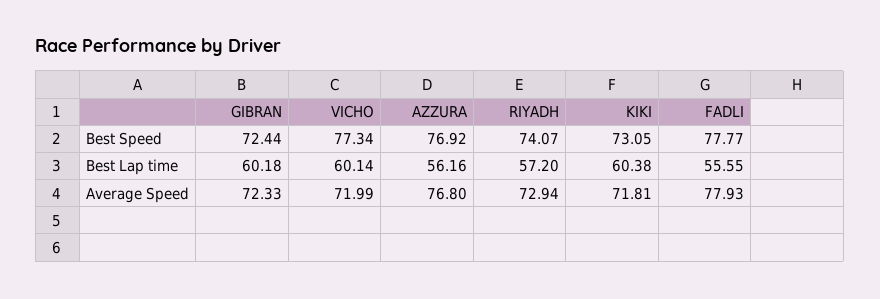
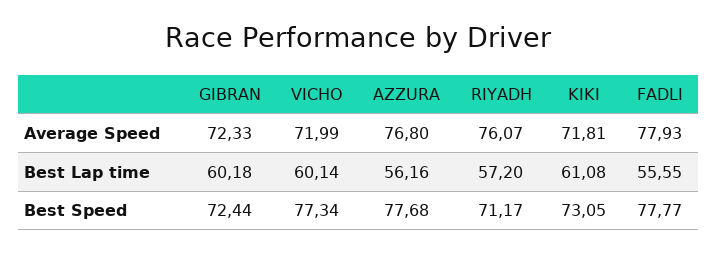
  {
    "GIBRAN": {
      "Best Speed": 72.44,
      "Best Lap time": 60.18,
      "Average Speed": 72.33
    },
    "VICHO": {
      "Best Speed": 77.34,
      "Best Lap time": 60.14,
      "Average Speed": 71.99
    },
    "AZZURA": {
-     "Best Speed": 76.92,
+     "Best Speed": 77.68,
      "Best Lap time": 56.16,
      "Average Speed": 76.8
    },
    "RIYADH": {
-     "Best Speed": 74.07,
+     "Best Speed": 71.17,
      "Best Lap time": 57.2,
-     "Average Speed": 72.94
+     "Average Speed": 76.07
    },
    "KIKI": {
      "Best Speed": 73.05,
-     "Best Lap time": 60.38,
+     "Best Lap time": 61.08,
      "Average Speed": 71.81
    },
    "FADLI": {
      "Best Speed": 77.77,
      "Best Lap time": 55.55,
      "Average Speed": 77.93
    }
  }

